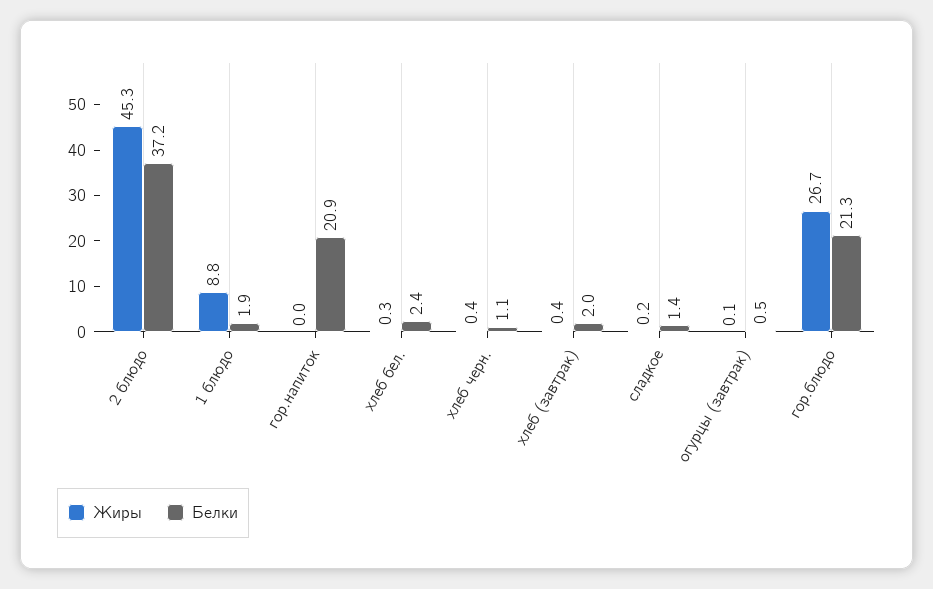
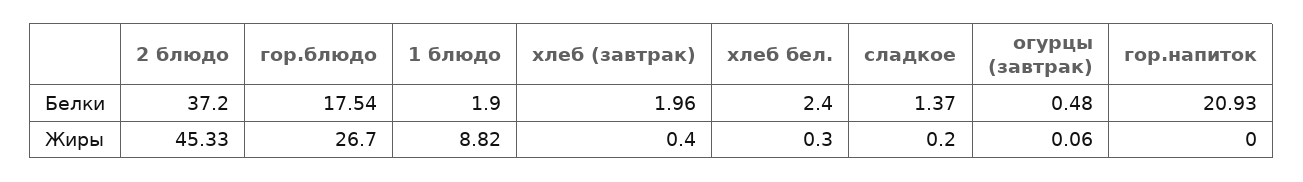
  {
    "Жиры": {
      "2 блюдо": 45.33,
      "1 блюдо": 8.82,
      "гор.напиток": 0,
      "хлеб бел.": 0.3,
-     "хлеб черн.": 0.4,
      "хлеб (завтрак)": 0.4,
      "сладкое": 0.2,
      "огурцы (завтрак)": 0.06,
      "гор.блюдо": 26.7
    },
    "Белки": {
      "2 блюдо": 37.2,
      "1 блюдо": 1.9,
      "гор.напиток": 20.93,
      "хлеб бел.": 2.4,
-     "хлеб черн.": 1.1,
      "хлеб (завтрак)": 1.96,
      "сладкое": 1.37,
      "огурцы (завтрак)": 0.48,
-     "гор.блюдо": 21.3
+     "гор.блюдо": 17.54
    }
  }

